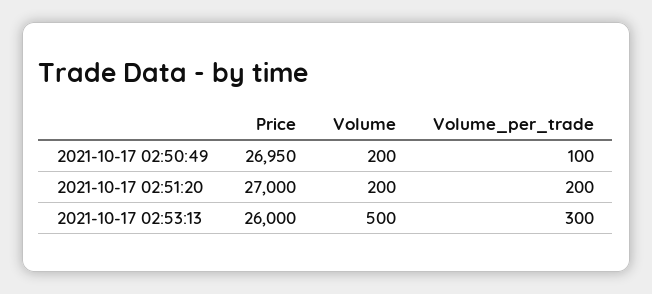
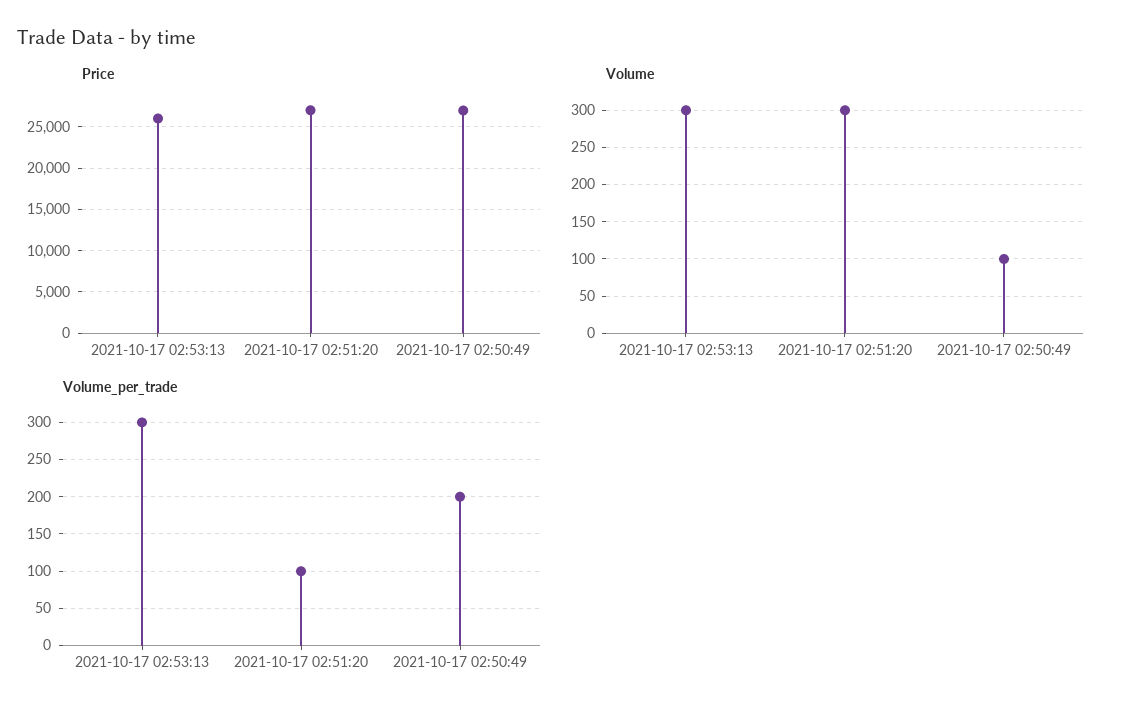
  {
    "Price": {
      "2021-10-17 02:50:49": 26950,
      "2021-10-17 02:51:20": 27000,
      "2021-10-17 02:53:13": 26000
    },
    "Volume": {
-     "2021-10-17 02:50:49": 200,
+     "2021-10-17 02:50:49": 100,
-     "2021-10-17 02:51:20": 200,
+     "2021-10-17 02:51:20": 300,
-     "2021-10-17 02:53:13": 500
+     "2021-10-17 02:53:13": 300
    },
    "Volume_per_trade": {
-     "2021-10-17 02:50:49": 100,
+     "2021-10-17 02:50:49": 200,
-     "2021-10-17 02:51:20": 200,
+     "2021-10-17 02:51:20": 100,
      "2021-10-17 02:53:13": 300
    }
  }

